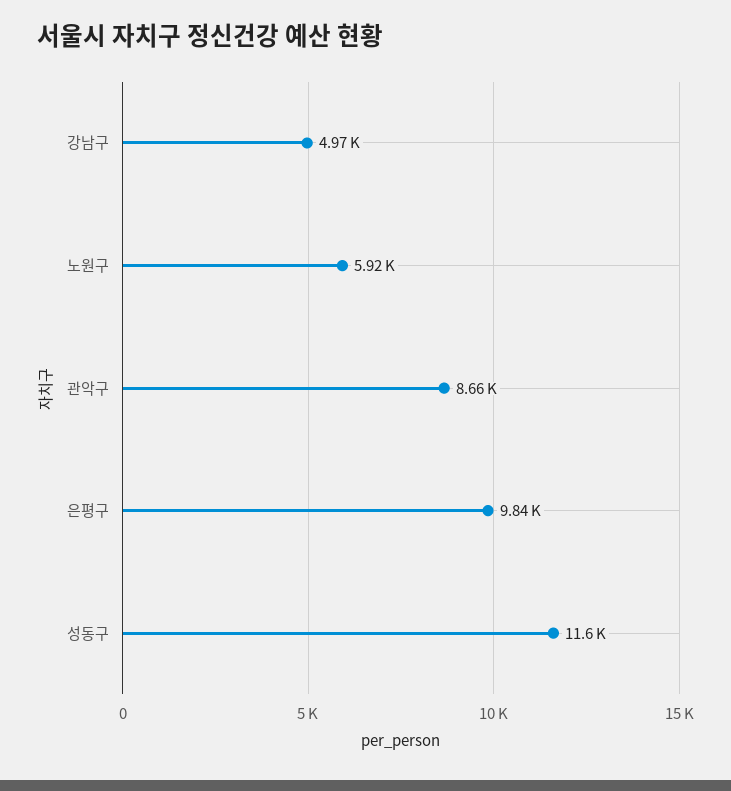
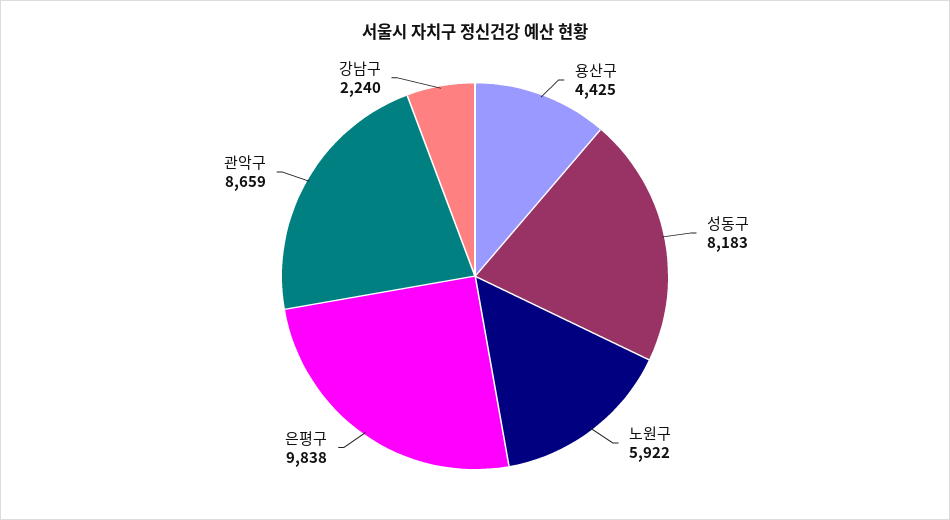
  {
-   "강남구": 4970,
+   "강남구": 2240,
    "노원구": 5922,
    "관악구": 8659,
    "은평구": 9838,
-   "성동구": 11600
+   "성동구": 8183,
+   "용산구": 4425
  }

